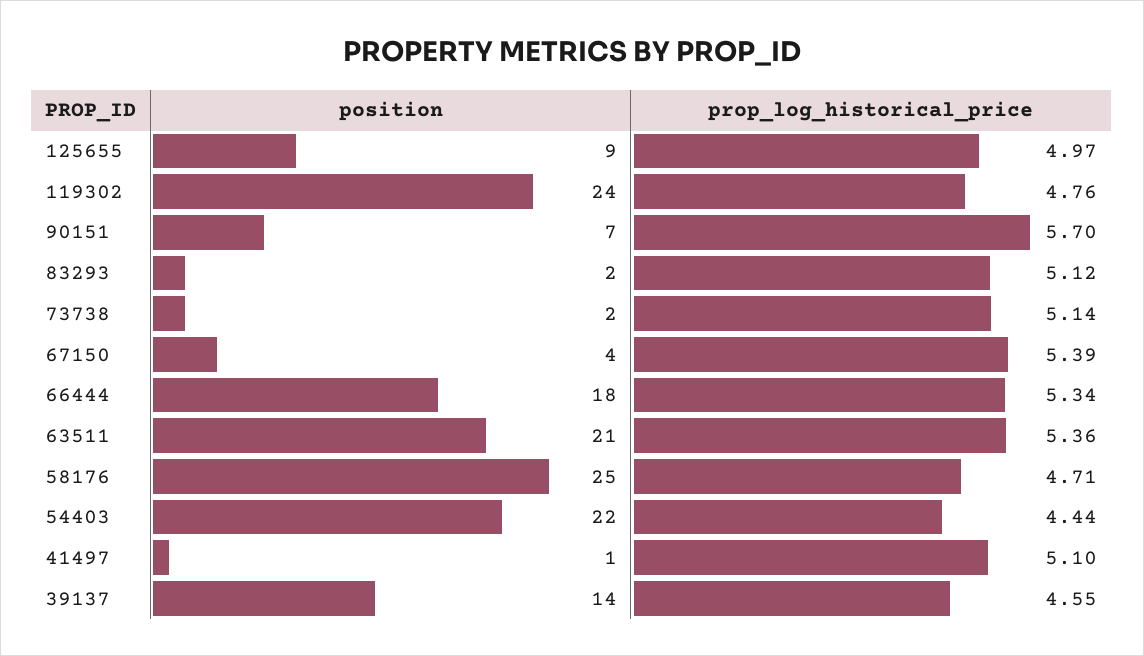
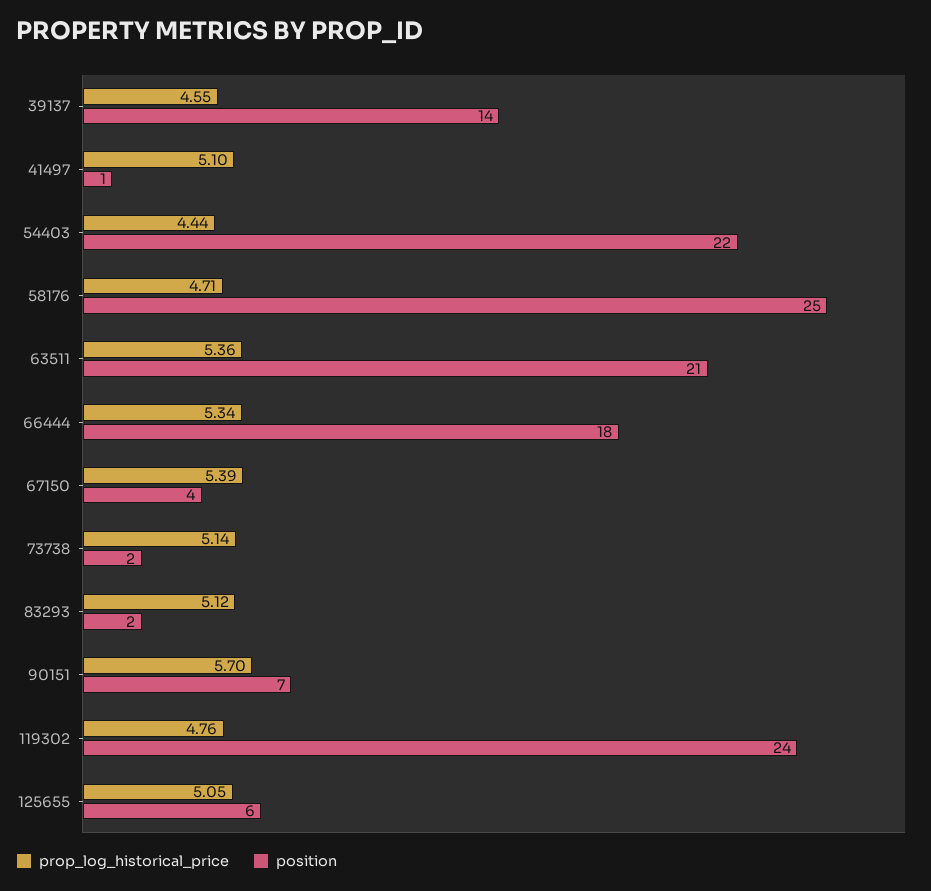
  {
    "position": {
-     "125655": 9,
+     "125655": 6,
      "119302": 24,
      "90151": 7,
      "83293": 2,
      "73738": 2,
      "67150": 4,
      "66444": 18,
      "63511": 21,
      "58176": 25,
      "54403": 22,
      "41497": 1,
      "39137": 14
    },
    "prop_log_historical_price": {
-     "125655": 4.97,
+     "125655": 5.05,
      "119302": 4.76,
      "90151": 5.7,
      "83293": 5.12,
      "73738": 5.14,
      "67150": 5.39,
      "66444": 5.34,
      "63511": 5.36,
      "58176": 4.71,
      "54403": 4.44,
      "41497": 5.1,
      "39137": 4.55
    }
  }

